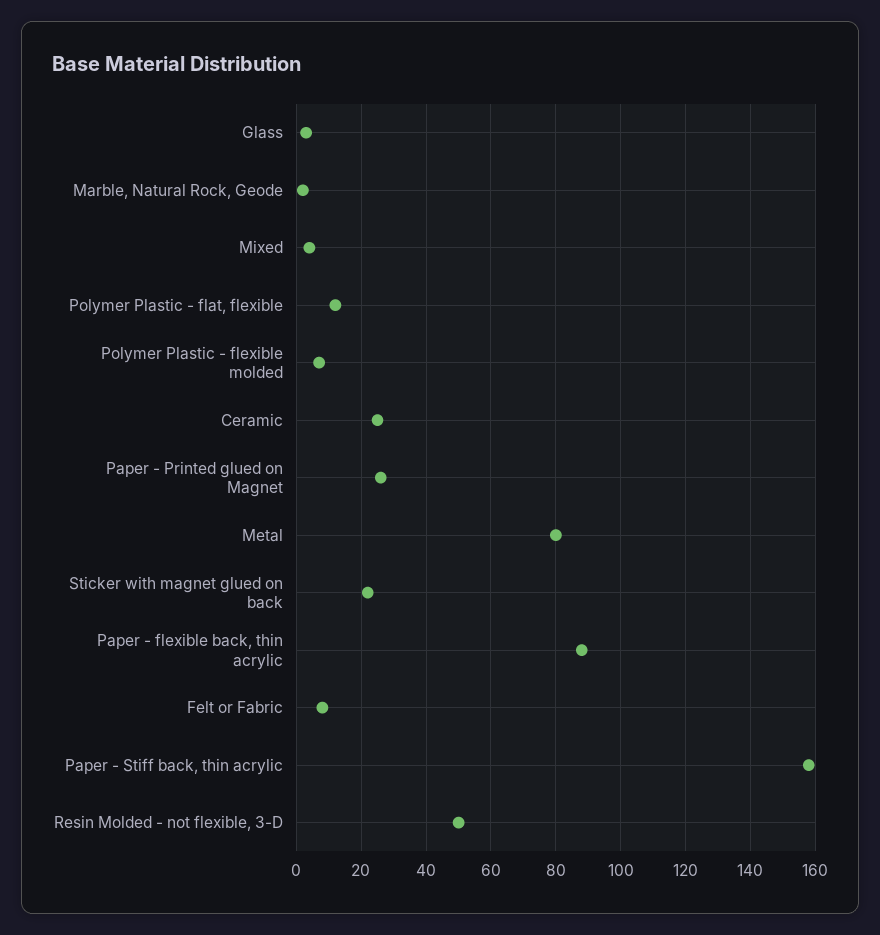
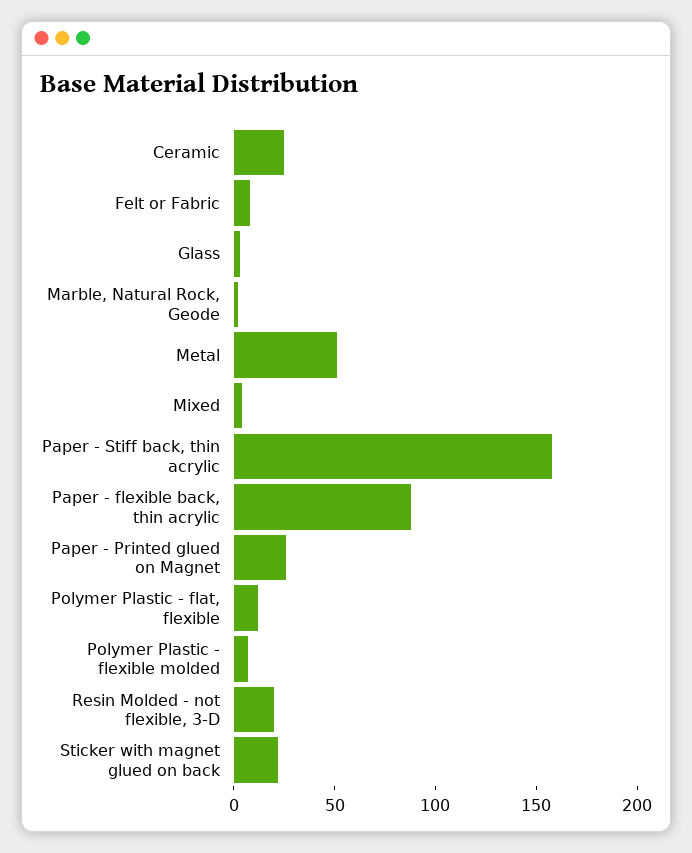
  {
    "Glass": 5,
    "Marble, Natural Rock, Geode": 0,
    "Mixed": 5,
    "Polymer Plastic - flat, flexible": 10,
    "Polymer Plastic - flexible molded": 5,
    "Ceramic": 25,
    "Paper - Printed glued on Magnet": 25,
-   "Metal": 80,
+   "Metal": 50,
    "Sticker with magnet glued on back": 20,
    "Paper - flexible back, thin acrylic": 90,
    "Felt or Fabric": 10,
    "Paper - Stiff back, thin acrylic": 160,
-   "Resin Molded - not flexible, 3-D": 50
+   "Resin Molded - not flexible, 3-D": 20
  }

